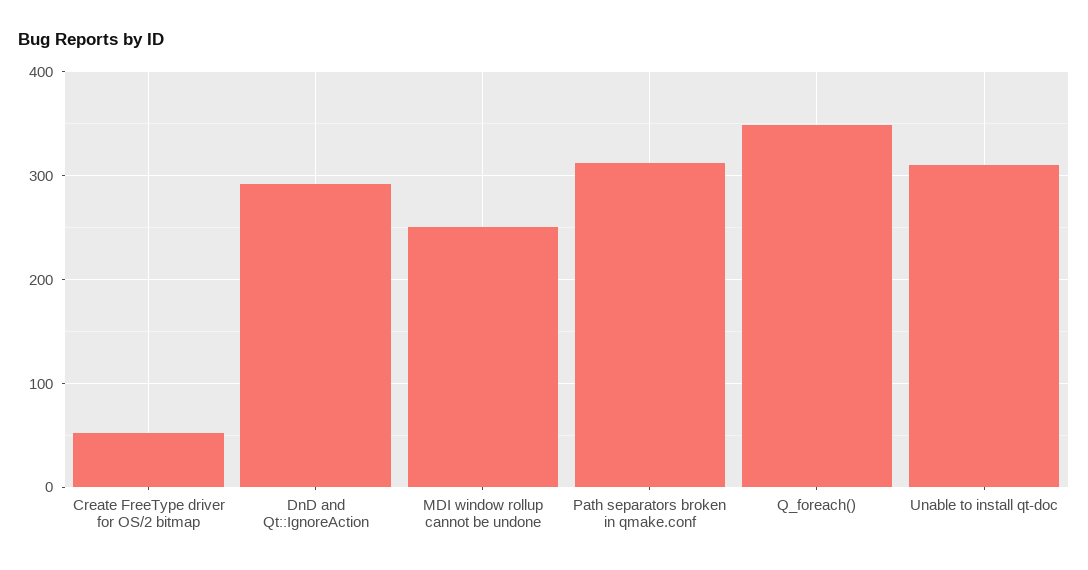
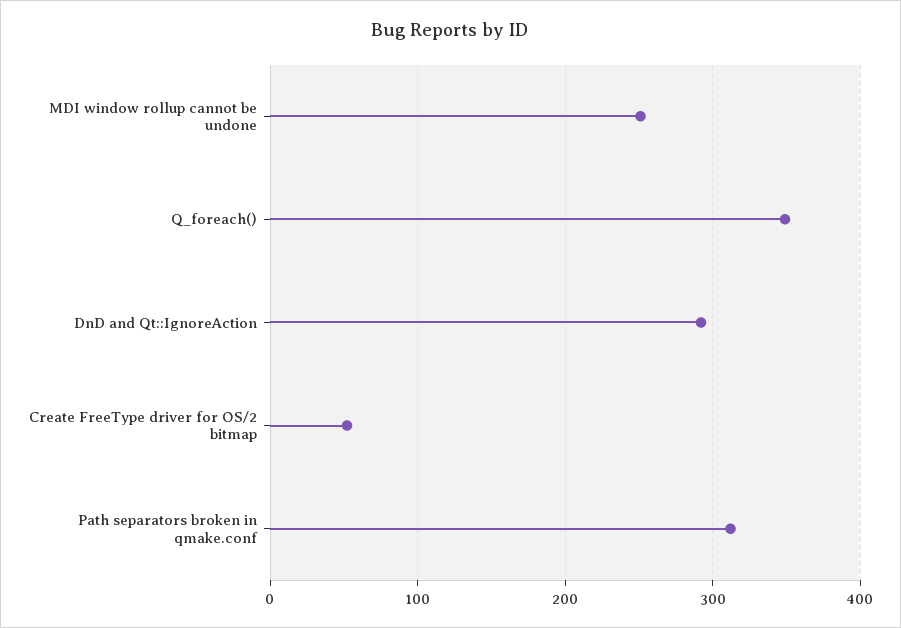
  {
    "Create FreeType driver for OS/2 bitmap": 50,
    "DnD and Qt::IgnoreAction": 290,
    "MDI window rollup cannot be undone": 250,
    "Path separators broken in qmake.conf": 310,
-   "Q_foreach()": 350,
+   "Q_foreach()": 350
-   "Unable to install qt-doc": 310
  }

